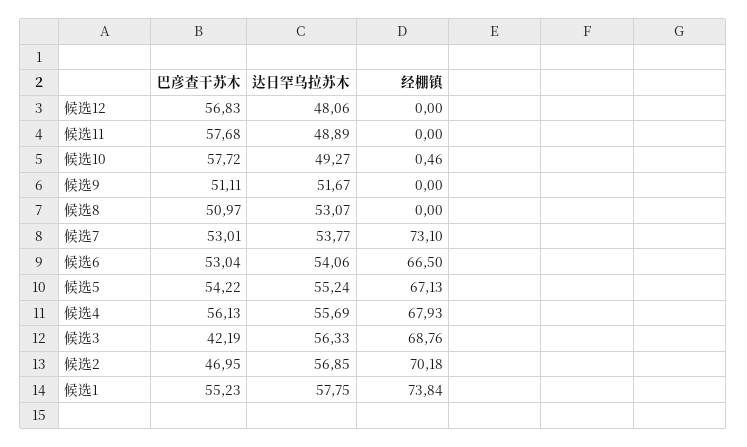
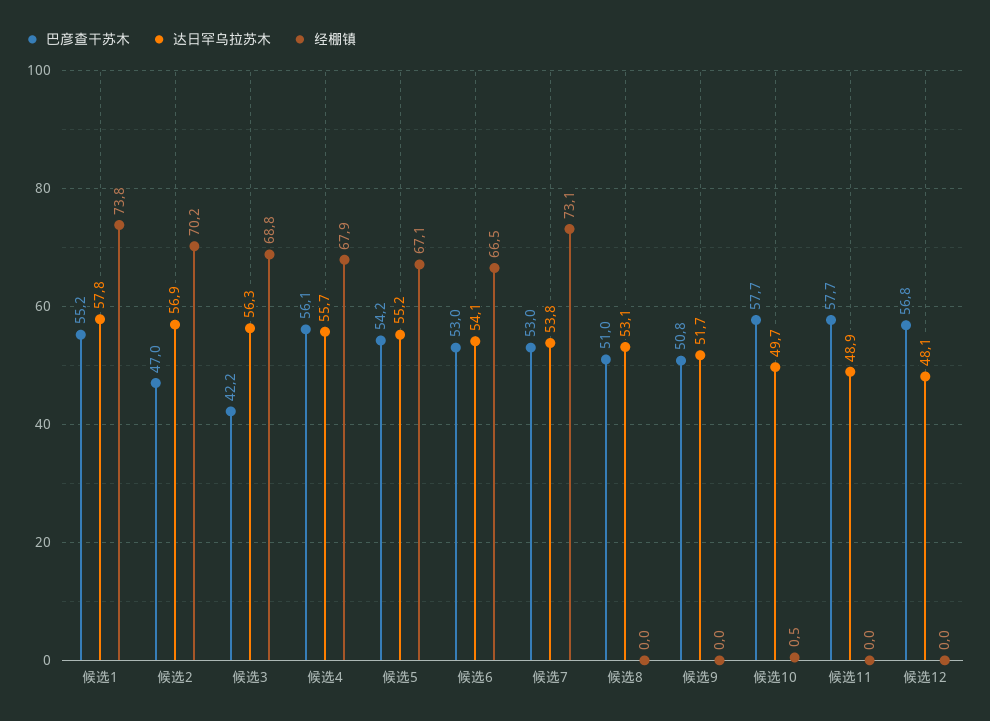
  {
    "巴彦查干苏木": {
      "候选12": 56.83,
      "候选11": 57.68,
      "候选10": 57.72,
-     "候选9": 51.11,
+     "候选9": 50.8,
      "候选8": 50.97,
      "候选7": 53.01,
      "候选6": 53.04,
      "候选5": 54.22,
      "候选4": 56.13,
      "候选3": 42.19,
      "候选2": 46.95,
      "候选1": 55.23
    },
    "达日罕乌拉苏木": {
      "候选12": 48.06,
      "候选11": 48.89,
-     "候选10": 49.27,
+     "候选10": 49.7,
      "候选9": 51.67,
      "候选8": 53.07,
      "候选7": 53.77,
      "候选6": 54.06,
      "候选5": 55.24,
      "候选4": 55.69,
      "候选3": 56.33,
      "候选2": 56.85,
      "候选1": 57.75
    },
    "经棚镇": {
      "候选12": 0,
      "候选11": 0,
      "候选10": 0.46,
      "候选9": 0,
      "候选8": 0,
      "候选7": 73.1,
      "候选6": 66.5,
      "候选5": 67.13,
      "候选4": 67.93,
      "候选3": 68.76,
      "候选2": 70.18,
      "候选1": 73.84
    }
  }

